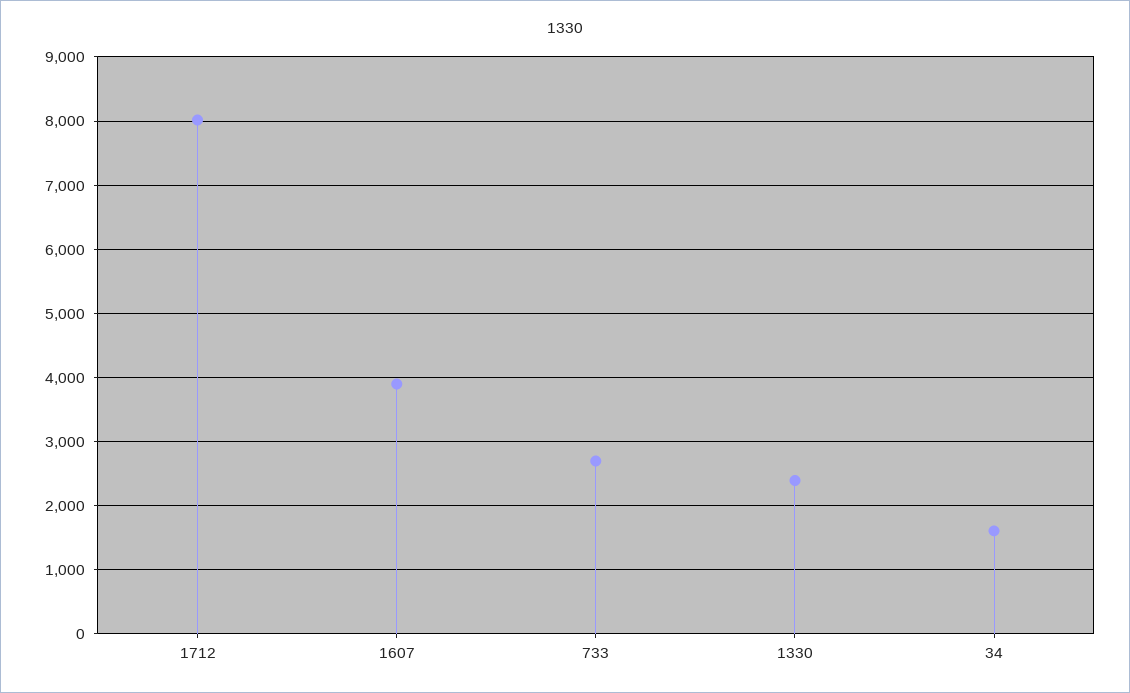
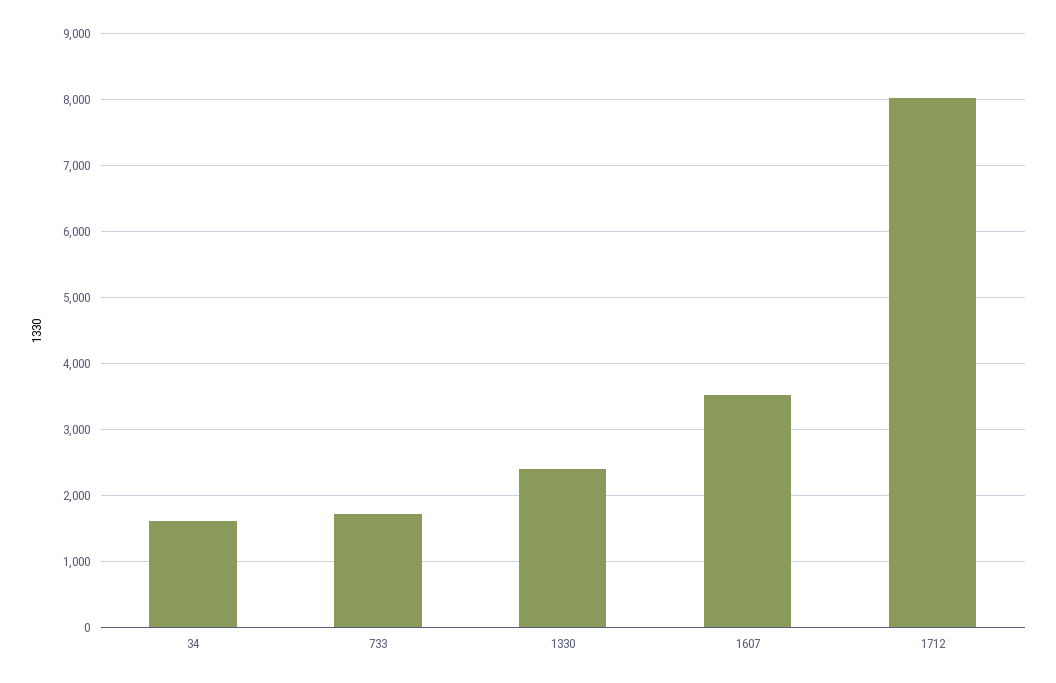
  {
    "1712": 8000,
-   "1607": 3900,
+   "1607": 3500,
-   "733": 2700,
+   "733": 1700,
    "1330": 2400,
    "34": 1600
  }

